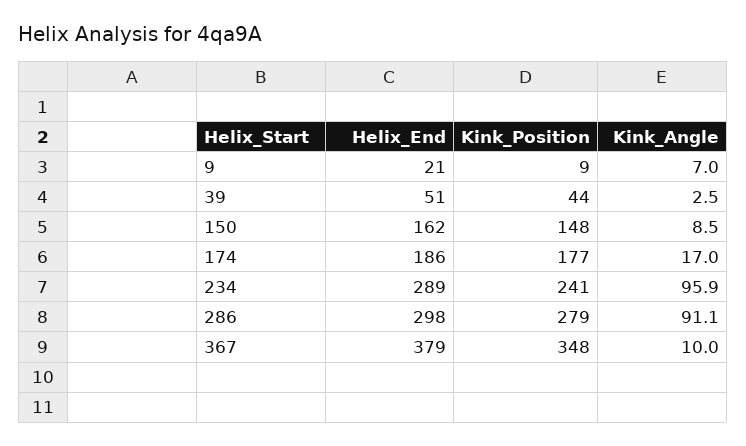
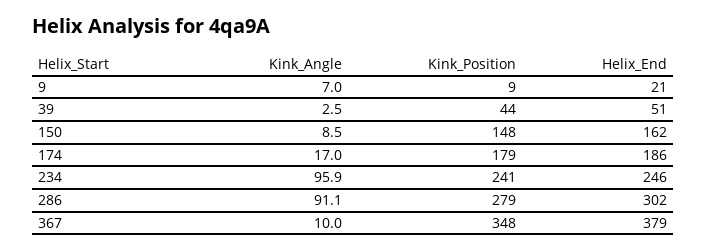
  {
    "Helix_End": {
      "9": 21,
      "39": 51,
      "150": 162,
      "174": 186,
-     "234": 289,
+     "234": 246,
-     "286": 298,
+     "286": 302,
      "367": 379
    },
    "Kink_Position": {
      "9": 9,
      "39": 44,
      "150": 148,
-     "174": 177,
+     "174": 179,
      "234": 241,
      "286": 279,
      "367": 348
    },
    "Kink_Angle": {
      "9": 7,
      "39": 2.5,
      "150": 8.5,
      "174": 17,
      "234": 95.9,
      "286": 91.1,
      "367": 10
    }
  }

